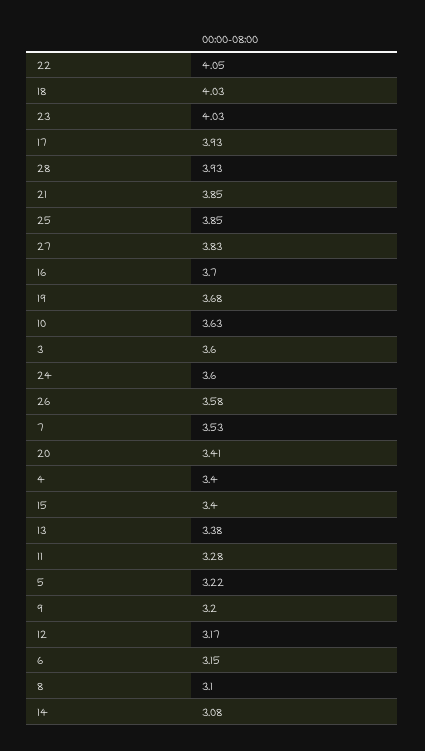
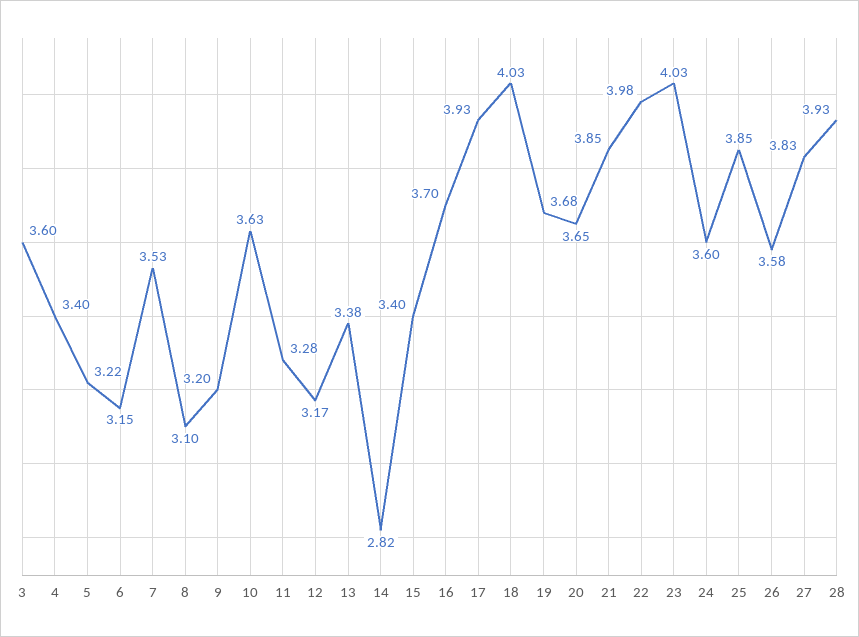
  {
-   "22": 4.05,
+   "22": 3.98,
    "18": 4.03,
    "23": 4.03,
    "17": 3.93,
    "28": 3.93,
    "21": 3.85,
    "25": 3.85,
    "27": 3.83,
    "16": 3.7,
    "19": 3.68,
    "10": 3.63,
    "3": 3.6,
    "24": 3.6,
    "26": 3.58,
    "7": 3.53,
-   "20": 3.41,
+   "20": 3.65,
    "4": 3.4,
    "15": 3.4,
    "13": 3.38,
    "11": 3.28,
    "5": 3.22,
    "9": 3.2,
    "12": 3.17,
    "6": 3.15,
    "8": 3.1,
-   "14": 3.08
+   "14": 2.82
  }

